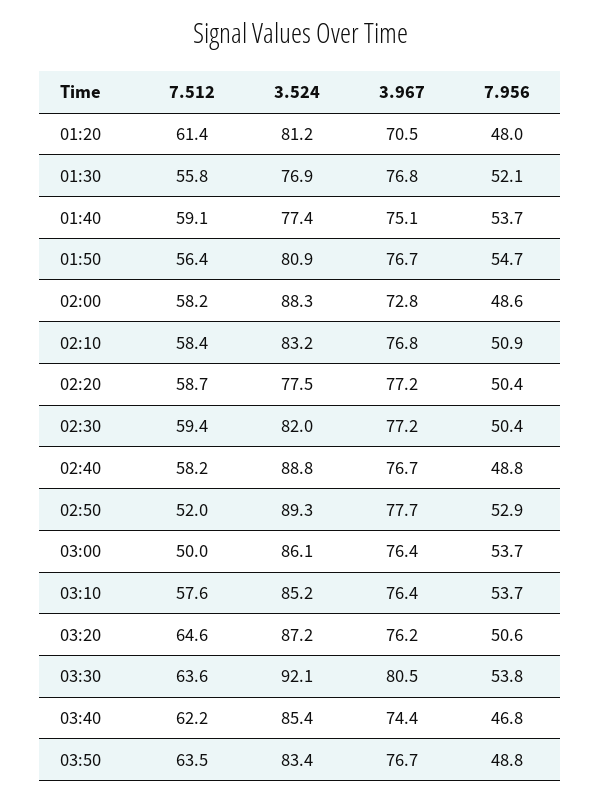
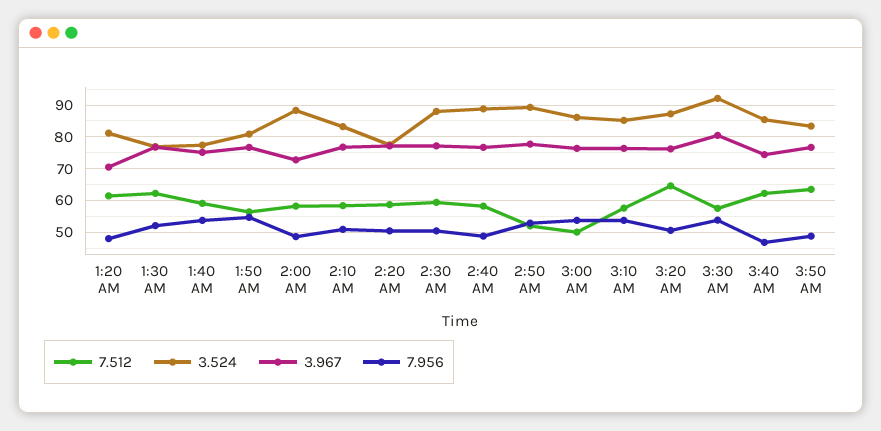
  {
    "7.512": {
      "01:20": 61.4,
-     "01:30": 55.8,
+     "01:30": 62,
      "01:40": 59.1,
      "01:50": 56.4,
      "02:00": 58.2,
      "02:10": 58.4,
      "02:20": 58.7,
      "02:30": 59.4,
      "02:40": 58.2,
      "02:50": 52,
      "03:00": 50,
      "03:10": 57.6,
      "03:20": 64.6,
-     "03:30": 63.6,
+     "03:30": 58,
      "03:40": 62.2,
      "03:50": 63.5
    },
    "3.524": {
      "01:20": 81.2,
      "01:30": 76.9,
      "01:40": 77.4,
      "01:50": 80.9,
      "02:00": 88.3,
      "02:10": 83.2,
      "02:20": 77.5,
-     "02:30": 82,
+     "02:30": 88,
      "02:40": 88.8,
      "02:50": 89.3,
      "03:00": 86.1,
      "03:10": 85.2,
      "03:20": 87.2,
      "03:30": 92.1,
      "03:40": 85.4,
      "03:50": 83.4
    },
    "3.967": {
      "01:20": 70.5,
      "01:30": 76.8,
      "01:40": 75.1,
      "01:50": 76.7,
      "02:00": 72.8,
      "02:10": 76.8,
      "02:20": 77.2,
      "02:30": 77.2,
      "02:40": 76.7,
      "02:50": 77.7,
      "03:00": 76.4,
      "03:10": 76.4,
      "03:20": 76.2,
      "03:30": 80.5,
      "03:40": 74.4,
      "03:50": 76.7
    },
    "7.956": {
      "01:20": 48,
      "01:30": 52.1,
      "01:40": 53.7,
      "01:50": 54.7,
      "02:00": 48.6,
      "02:10": 50.9,
      "02:20": 50.4,
      "02:30": 50.4,
      "02:40": 48.8,
      "02:50": 52.9,
      "03:00": 53.7,
      "03:10": 53.7,
      "03:20": 50.6,
      "03:30": 53.8,
      "03:40": 46.8,
      "03:50": 48.8
    }
  }

